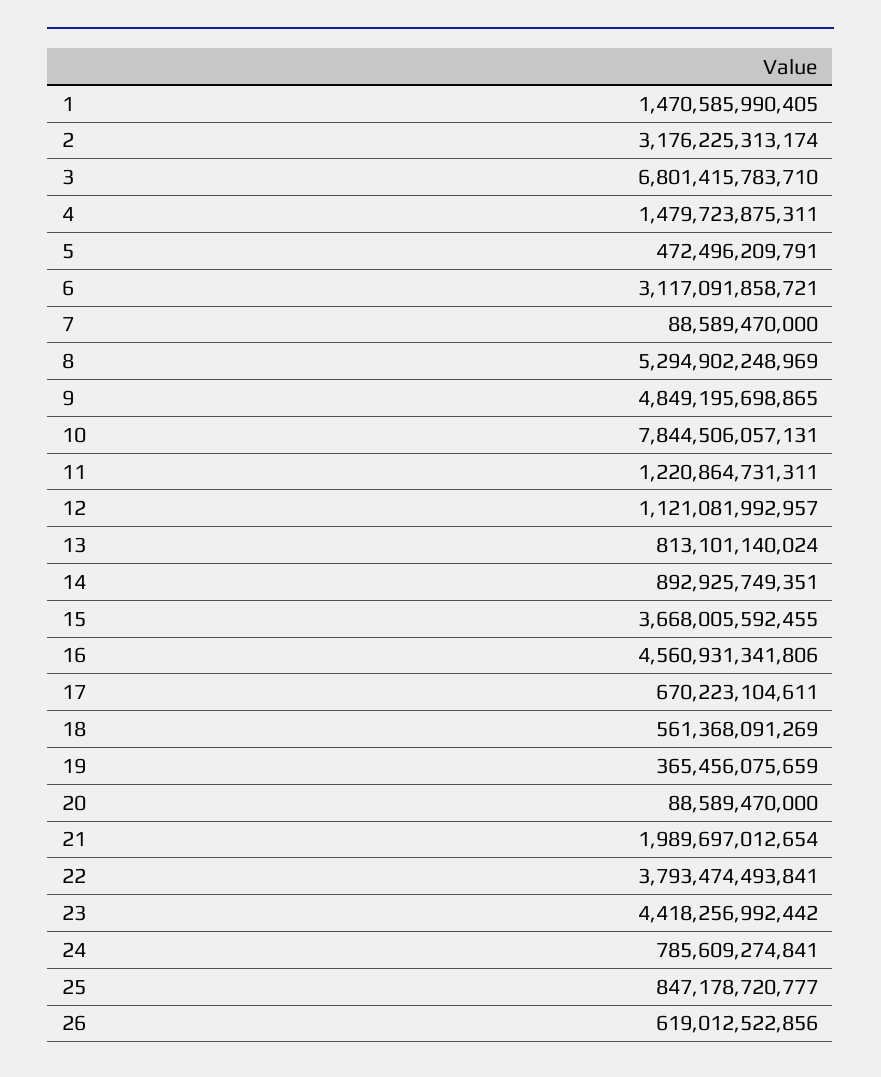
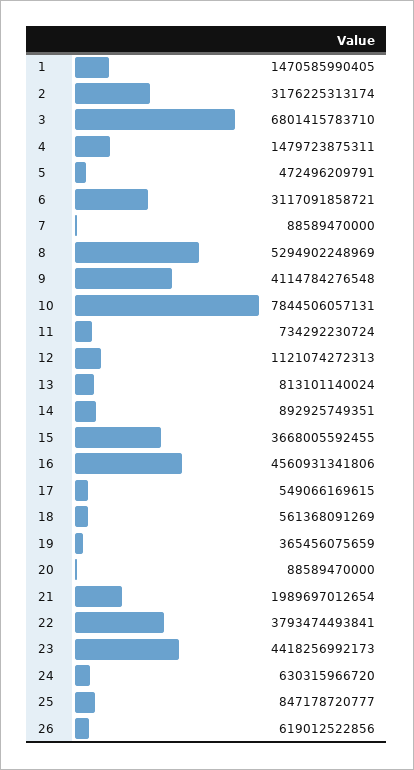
  {
    "1": 1470585990405,
    "2": 3176225313174,
    "3": 6801415783710,
    "4": 1479723875311,
    "5": 472496209791,
    "6": 3117091858721,
    "7": 88589470000,
    "8": 5294902248969,
-   "9": 4849195698865,
+   "9": 4114784276548,
    "10": 7844506057131,
-   "11": 1220864731311,
+   "11": 734292230724,
-   "12": 1121081992957,
+   "12": 1121074272313,
    "13": 813101140024,
    "14": 892925749351,
    "15": 3668005592455,
    "16": 4560931341806,
-   "17": 670223104611,
+   "17": 549066169615,
    "18": 561368091269,
    "19": 365456075659,
    "20": 88589470000,
    "21": 1989697012654,
    "22": 3793474493841,
-   "23": 4418256992442,
+   "23": 4418256992173,
-   "24": 785609274841,
+   "24": 630315966720,
    "25": 847178720777,
    "26": 619012522856
  }

